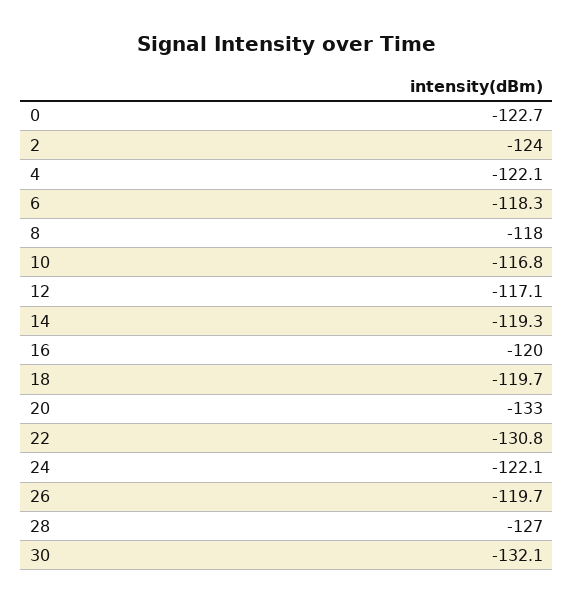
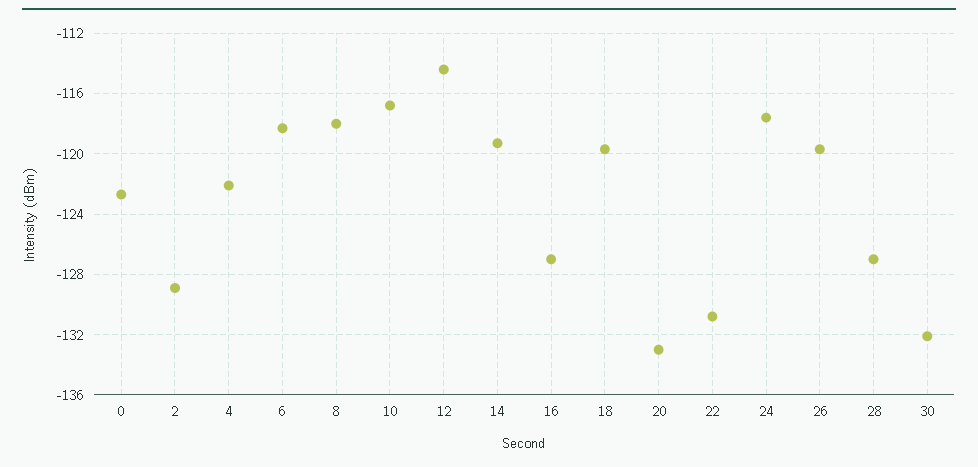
  {
    "0": -122.7,
-   "2": -124,
+   "2": -129,
    "4": -122.1,
    "6": -118.3,
    "8": -118,
    "10": -116.8,
-   "12": -117.1,
+   "12": -114.5,
    "14": -119.3,
-   "16": -120,
+   "16": -127,
    "18": -119.7,
    "20": -133,
    "22": -130.8,
-   "24": -122.1,
+   "24": -117.5,
    "26": -119.7,
    "28": -127,
    "30": -132.1
  }

